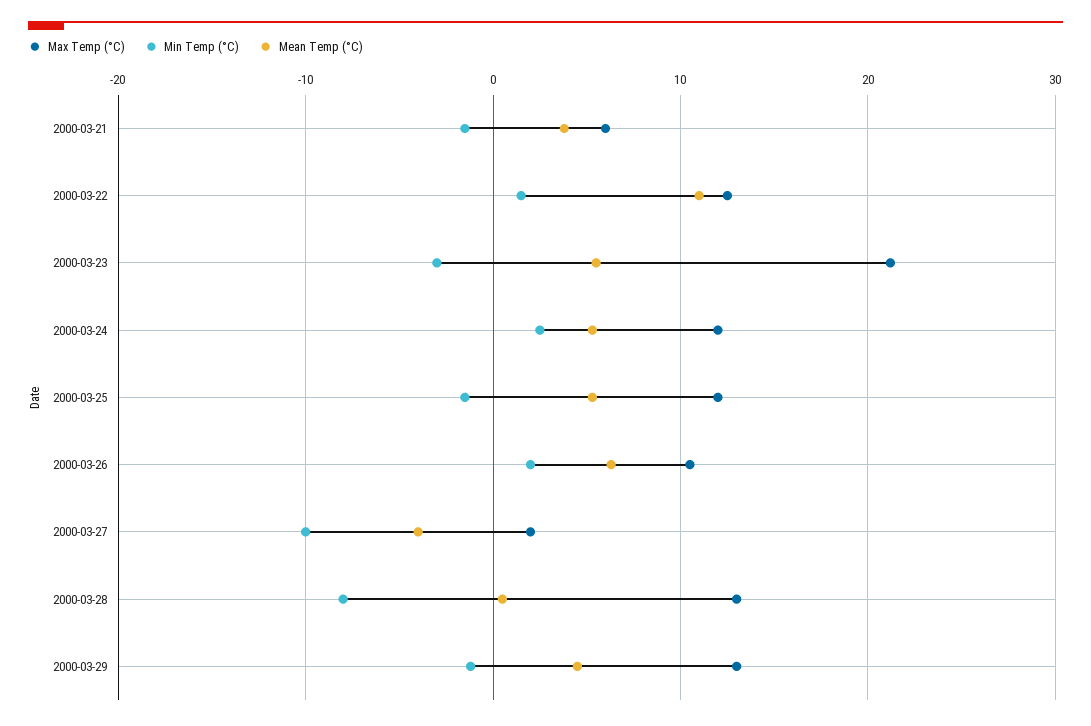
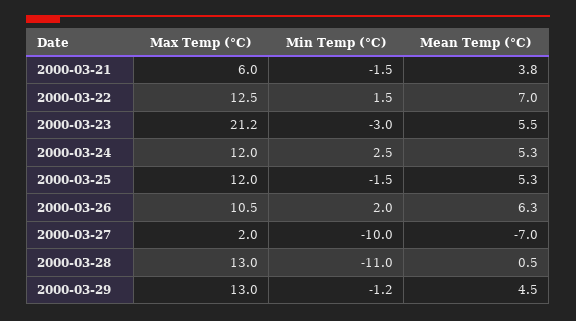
  {
    "Max Temp (°C)": {
      "2000-03-21": 6,
      "2000-03-22": 12.5,
      "2000-03-23": 21.2,
      "2000-03-24": 12,
      "2000-03-25": 12,
      "2000-03-26": 10.5,
      "2000-03-27": 2,
      "2000-03-28": 13,
      "2000-03-29": 13
    },
    "Min Temp (°C)": {
      "2000-03-21": -1.5,
      "2000-03-22": 1.5,
      "2000-03-23": -3,
      "2000-03-24": 2.5,
      "2000-03-25": -1.5,
      "2000-03-26": 2,
      "2000-03-27": -10,
-     "2000-03-28": -8,
+     "2000-03-28": -11,
      "2000-03-29": -1.2
    },
    "Mean Temp (°C)": {
      "2000-03-21": 3.8,
-     "2000-03-22": 11,
+     "2000-03-22": 7,
      "2000-03-23": 5.5,
      "2000-03-24": 5.3,
      "2000-03-25": 5.3,
      "2000-03-26": 6.3,
-     "2000-03-27": -4,
+     "2000-03-27": -7,
      "2000-03-28": 0.5,
      "2000-03-29": 4.5
    }
  }

